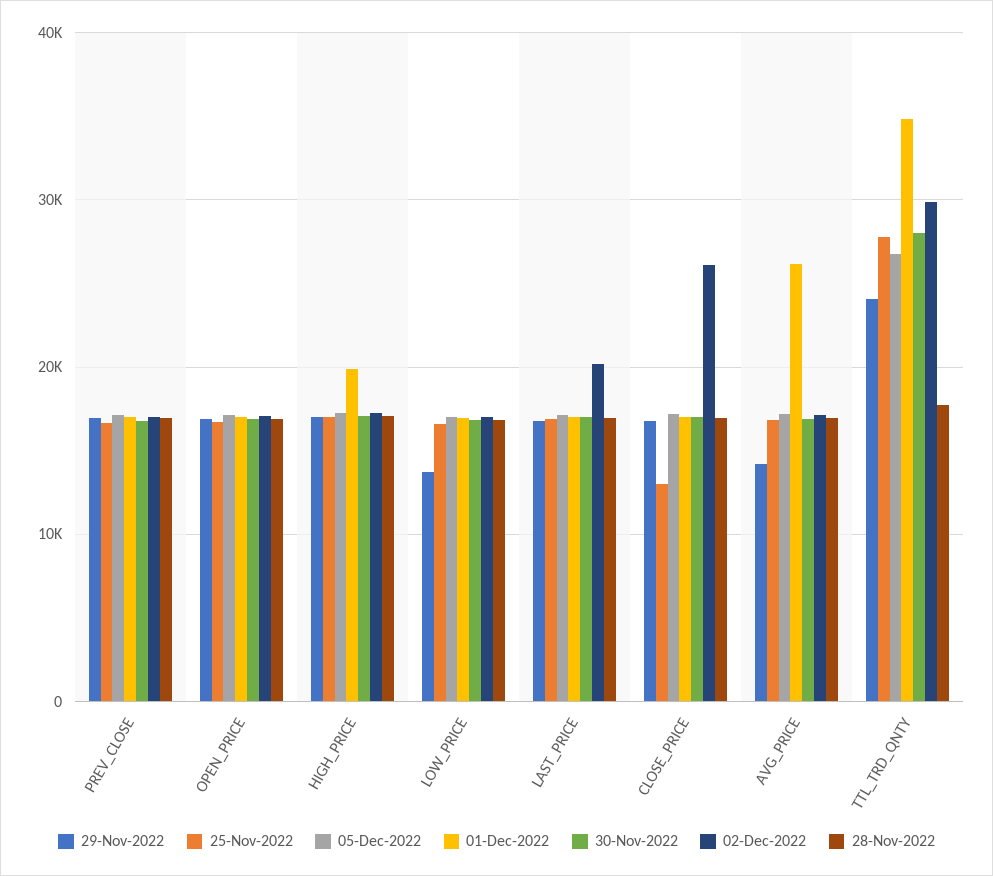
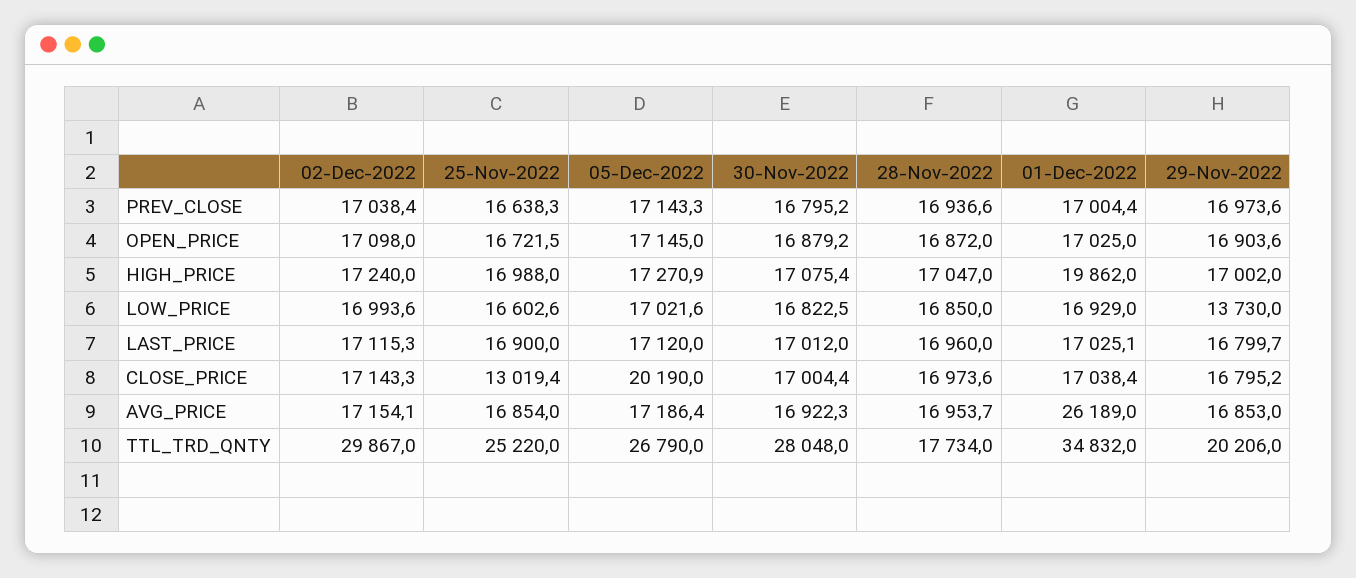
  {
    "29-Nov-2022": {
      "PREV_CLOSE": 16973.6,
      "OPEN_PRICE": 16903.6,
      "HIGH_PRICE": 17002,
      "LOW_PRICE": 13730,
      "LAST_PRICE": 16799.7,
      "CLOSE_PRICE": 16795.2,
-     "AVG_PRICE": 14000,
+     "AVG_PRICE": 16853,
-     "TTL_TRD_QNTY": 24000
+     "TTL_TRD_QNTY": 20206
    },
    "25-Nov-2022": {
      "PREV_CLOSE": 16638.3,
      "OPEN_PRICE": 16721.5,
      "HIGH_PRICE": 16988,
      "LOW_PRICE": 16602.6,
      "LAST_PRICE": 16900,
      "CLOSE_PRICE": 13019.4,
      "AVG_PRICE": 16854,
-     "TTL_TRD_QNTY": 28000
+     "TTL_TRD_QNTY": 25220
    },
    "05-Dec-2022": {
      "PREV_CLOSE": 17143.3,
      "OPEN_PRICE": 17145,
      "HIGH_PRICE": 17270.9,
      "LOW_PRICE": 17021.6,
      "LAST_PRICE": 17120,
-     "CLOSE_PRICE": 17000,
+     "CLOSE_PRICE": 20190,
      "AVG_PRICE": 17186.4,
      "TTL_TRD_QNTY": 26790
    },
    "01-Dec-2022": {
      "PREV_CLOSE": 17004.4,
      "OPEN_PRICE": 17025,
      "HIGH_PRICE": 19862,
      "LOW_PRICE": 16929,
      "LAST_PRICE": 17025.1,
      "CLOSE_PRICE": 17038.4,
      "AVG_PRICE": 26189,
      "TTL_TRD_QNTY": 34832
    },
    "30-Nov-2022": {
      "PREV_CLOSE": 16795.2,
      "OPEN_PRICE": 16879.2,
      "HIGH_PRICE": 17075.4,
      "LOW_PRICE": 16822.5,
      "LAST_PRICE": 17012,
      "CLOSE_PRICE": 17004.4,
      "AVG_PRICE": 16922.3,
      "TTL_TRD_QNTY": 28048
    },
    "02-Dec-2022": {
      "PREV_CLOSE": 17038.4,
      "OPEN_PRICE": 17098,
      "HIGH_PRICE": 17240,
      "LOW_PRICE": 16993.6,
-     "LAST_PRICE": 20000,
+     "LAST_PRICE": 17115.3,
-     "CLOSE_PRICE": 26000,
+     "CLOSE_PRICE": 17143.3,
      "AVG_PRICE": 17154.1,
      "TTL_TRD_QNTY": 29867
    },
    "28-Nov-2022": {
      "PREV_CLOSE": 16936.6,
      "OPEN_PRICE": 16872,
      "HIGH_PRICE": 17047,
      "LOW_PRICE": 16850,
      "LAST_PRICE": 16960,
      "CLOSE_PRICE": 16973.6,
      "AVG_PRICE": 16953.7,
      "TTL_TRD_QNTY": 17734
    }
  }

